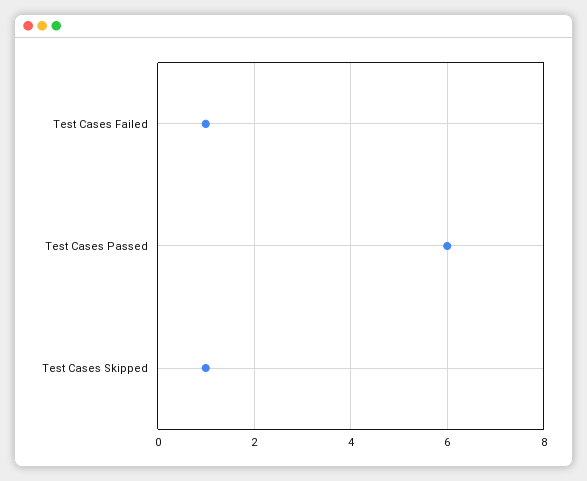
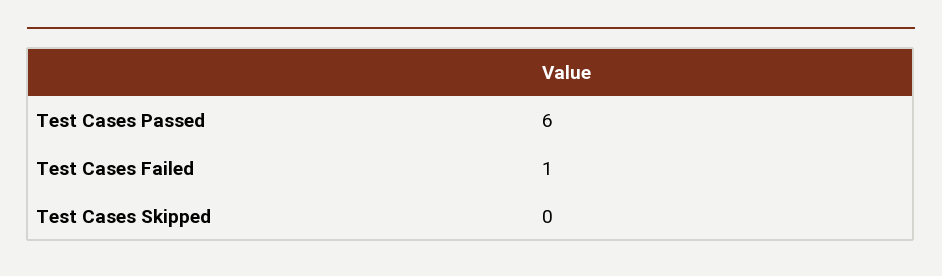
  {
    "Test Cases Failed": 1,
    "Test Cases Passed": 6,
-   "Test Cases Skipped": 1
+   "Test Cases Skipped": 0
  }

